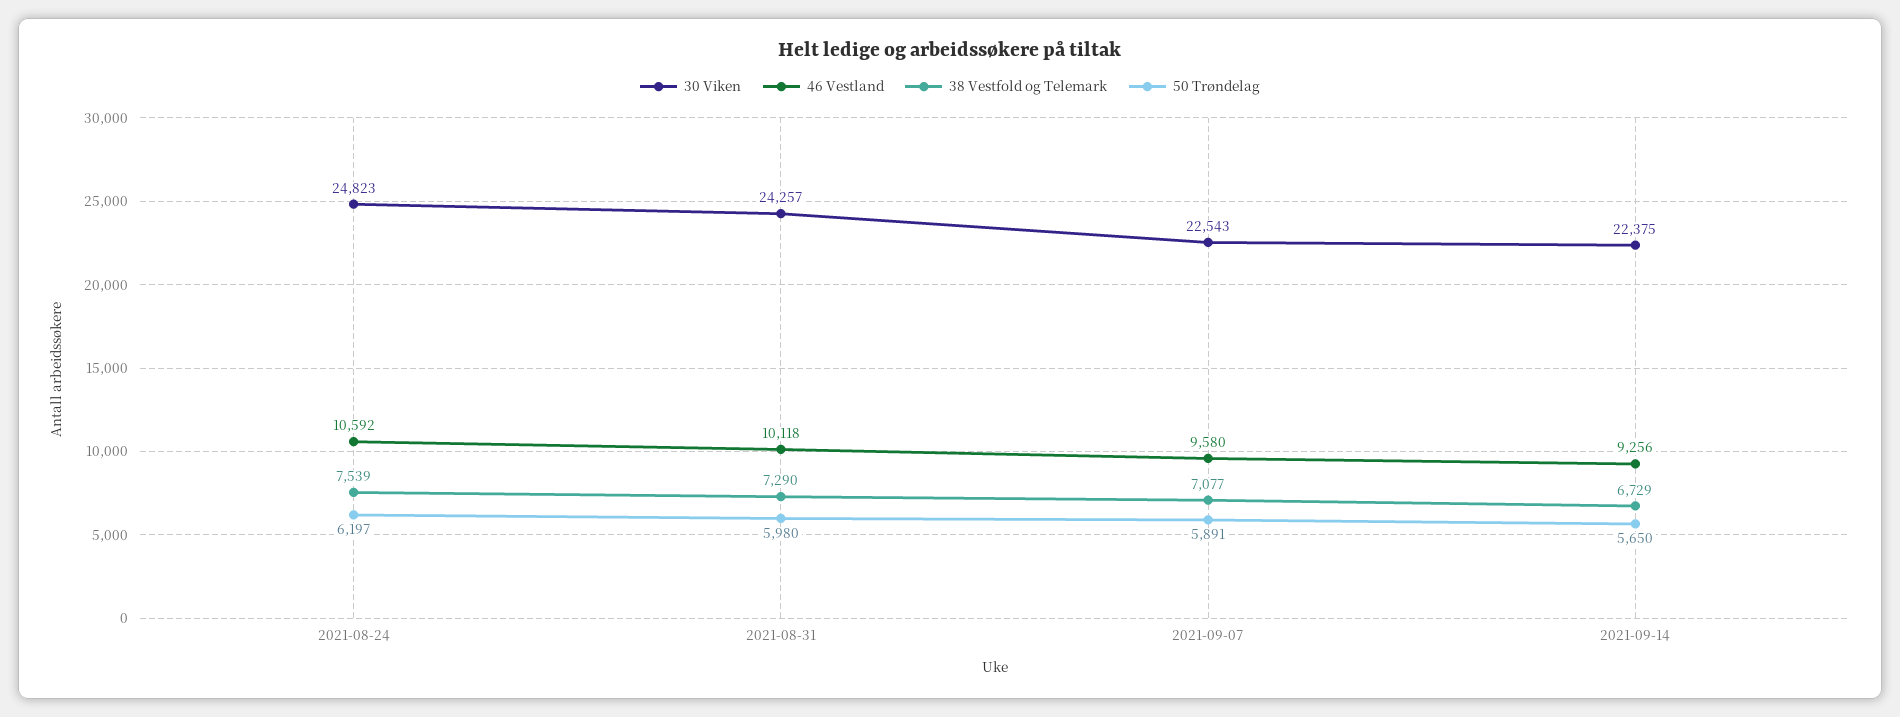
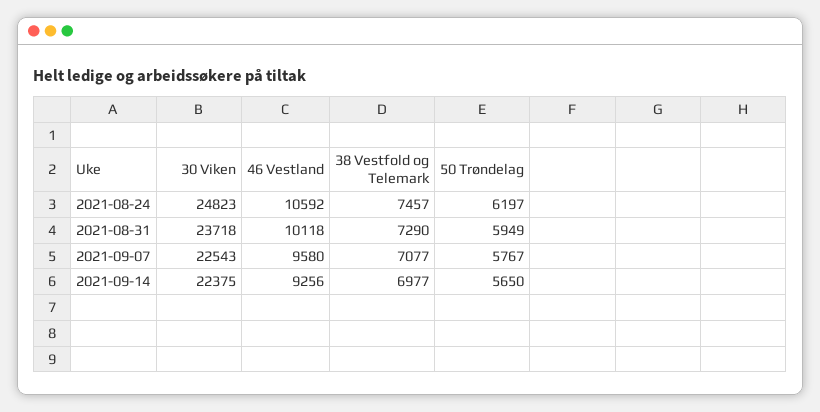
  {
    "30 Viken": {
      "2021-08-24": 24823,
-     "2021-08-31": 24257,
+     "2021-08-31": 23718,
      "2021-09-07": 22543,
      "2021-09-14": 22375
    },
    "46 Vestland": {
      "2021-08-24": 10592,
      "2021-08-31": 10118,
      "2021-09-07": 9580,
      "2021-09-14": 9256
    },
    "38 Vestfold og Telemark": {
-     "2021-08-24": 7539,
+     "2021-08-24": 7457,
      "2021-08-31": 7290,
      "2021-09-07": 7077,
-     "2021-09-14": 6729
+     "2021-09-14": 6977
    },
    "50 Trøndelag": {
      "2021-08-24": 6197,
-     "2021-08-31": 5980,
+     "2021-08-31": 5949,
-     "2021-09-07": 5891,
+     "2021-09-07": 5767,
      "2021-09-14": 5650
    }
  }

